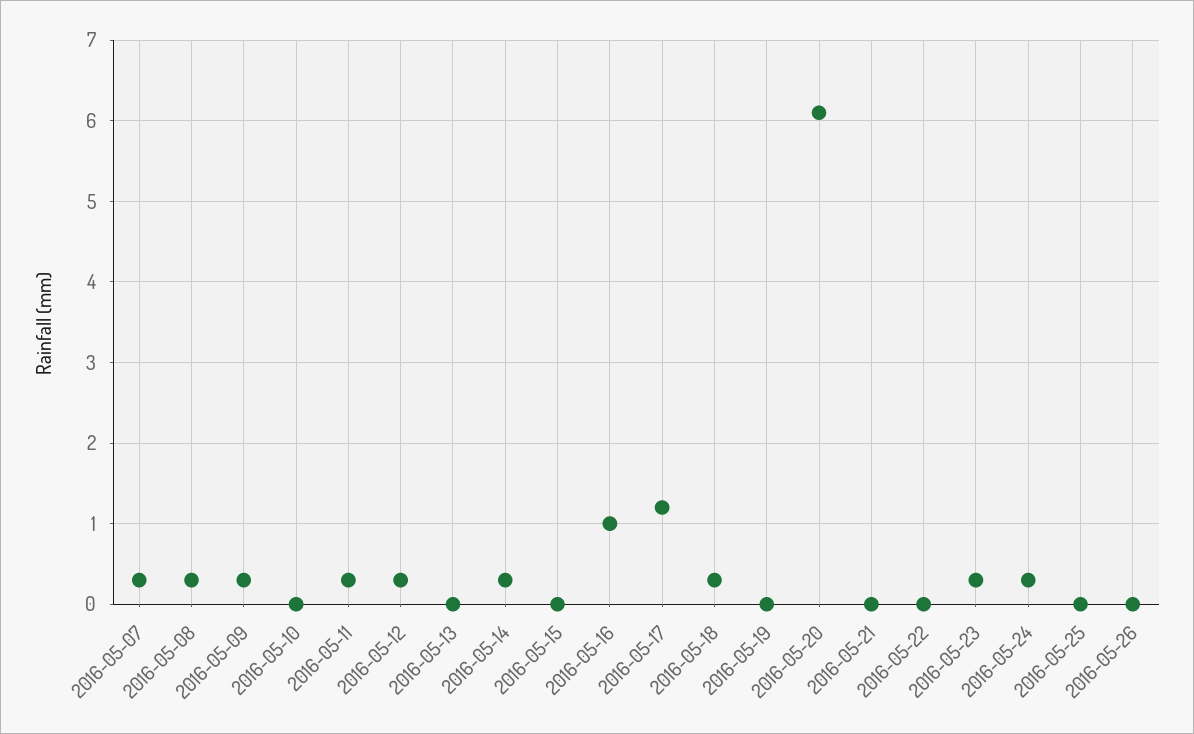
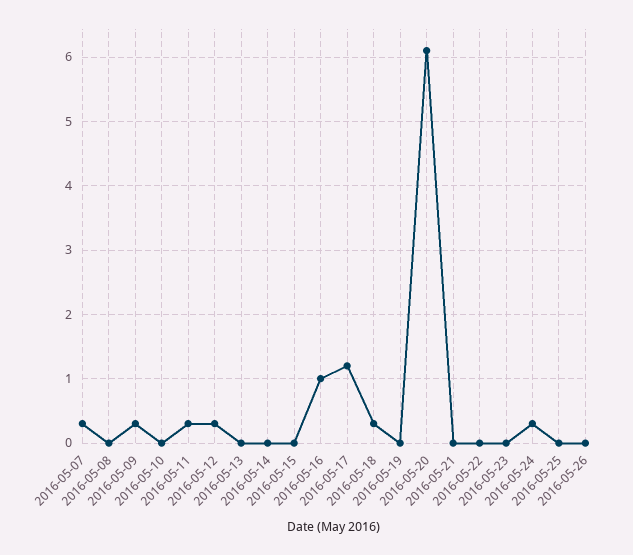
  {
    "2016-05-07": 0.3,
-   "2016-05-08": 0.3,
+   "2016-05-08": 0,
    "2016-05-09": 0.3,
    "2016-05-10": 0,
    "2016-05-11": 0.3,
    "2016-05-12": 0.3,
    "2016-05-13": 0,
-   "2016-05-14": 0.3,
+   "2016-05-14": 0,
    "2016-05-15": 0,
    "2016-05-16": 1,
    "2016-05-17": 1.2,
    "2016-05-18": 0.3,
    "2016-05-19": 0,
    "2016-05-20": 6.1,
    "2016-05-21": 0,
    "2016-05-22": 0,
-   "2016-05-23": 0.3,
+   "2016-05-23": 0,
    "2016-05-24": 0.3,
    "2016-05-25": 0,
    "2016-05-26": 0
  }

